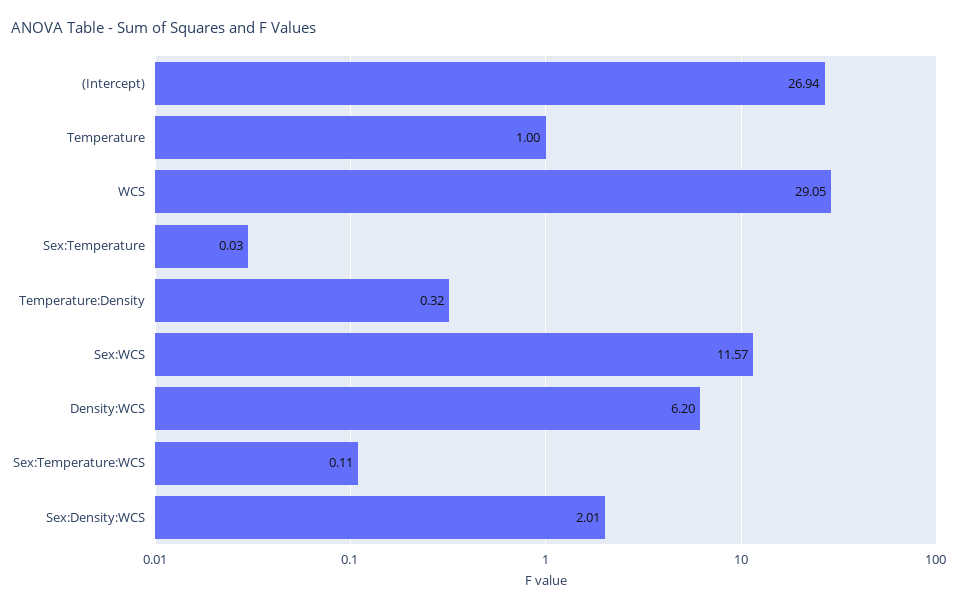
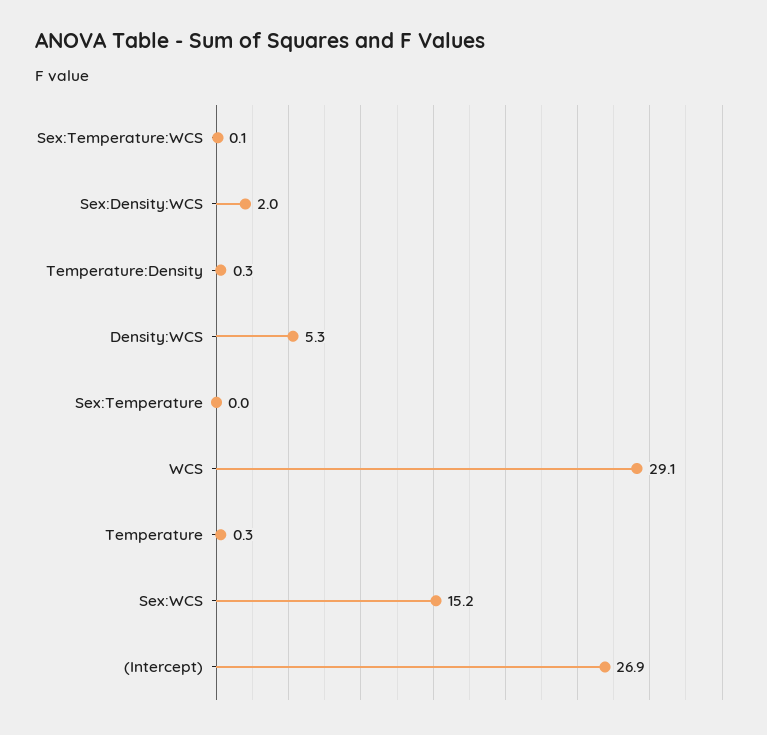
  {
    "(Intercept)": 26.94,
-   "Temperature": 1,
+   "Temperature": 0.3,
    "WCS": 29.05,
    "Sex:Temperature": 0.03,
    "Temperature:Density": 0.32,
-   "Sex:WCS": 11.57,
+   "Sex:WCS": 15.2,
-   "Density:WCS": 6.2,
+   "Density:WCS": 5.3,
    "Sex:Temperature:WCS": 0.11,
    "Sex:Density:WCS": 2.01
  }

